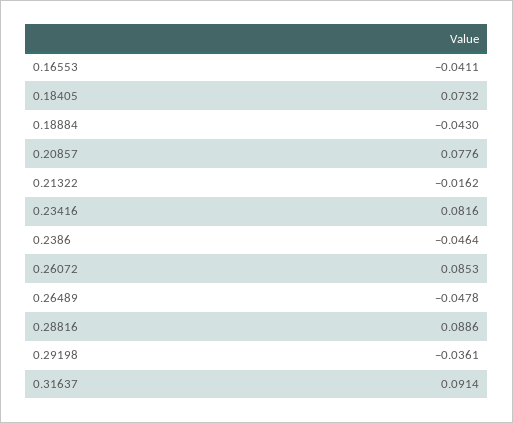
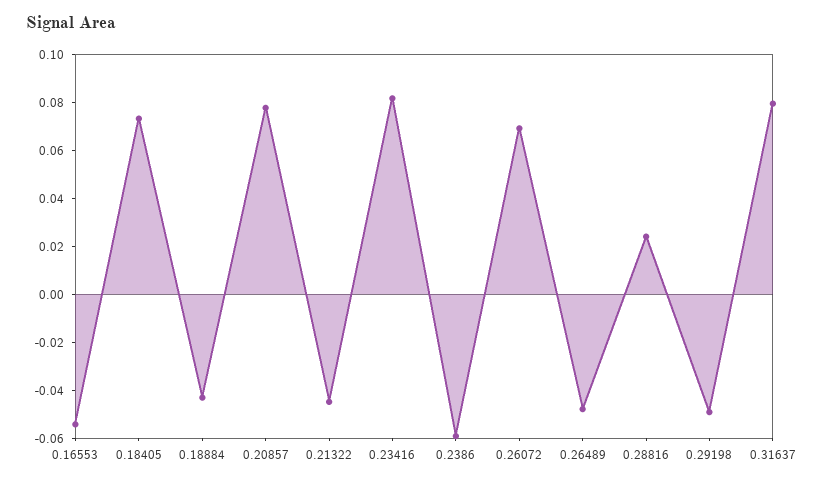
  {
-   "0.16553": -0.0411,
+   "0.16553": -0.055,
    "0.18405": 0.0732,
    "0.18884": -0.043,
    "0.20857": 0.0776,
-   "0.21322": -0.0162,
+   "0.21322": -0.045,
    "0.23416": 0.0816,
-   "0.2386": -0.0464,
+   "0.2386": -0.06,
-   "0.26072": 0.0853,
+   "0.26072": 0.07,
    "0.26489": -0.0478,
-   "0.28816": 0.0886,
+   "0.28816": 0.025,
-   "0.29198": -0.0361,
+   "0.29198": -0.05,
-   "0.31637": 0.0914
+   "0.31637": 0.08
  }

